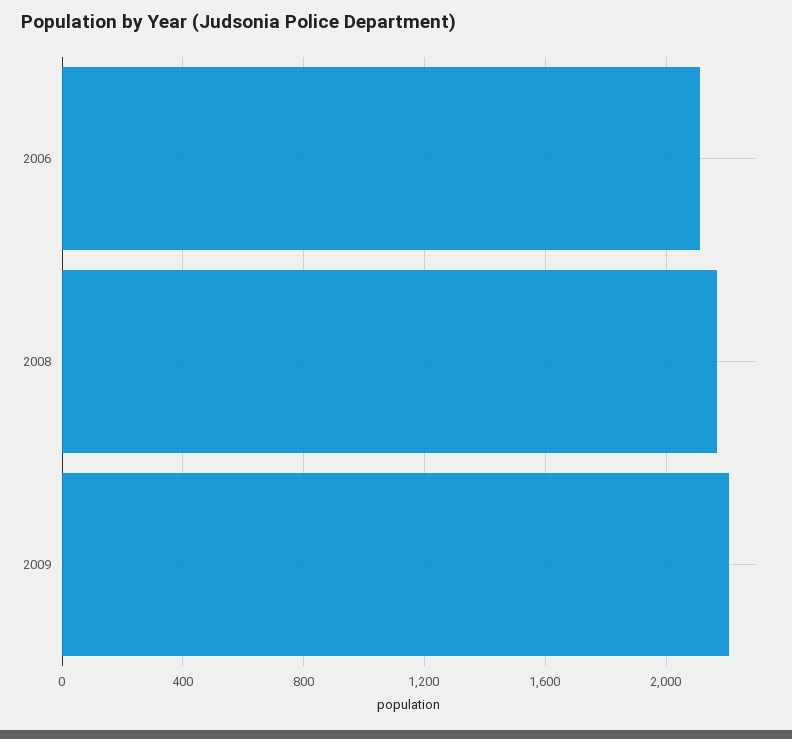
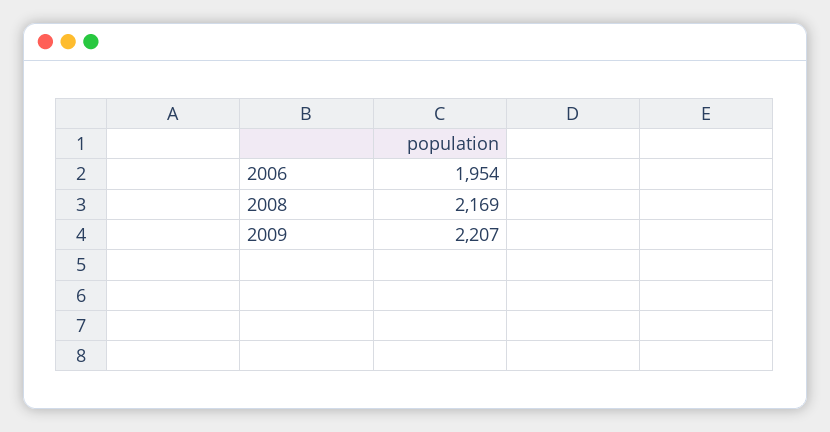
  {
-   "2006": 2100,
+   "2006": 1954,
    "2008": 2169,
    "2009": 2207
  }

